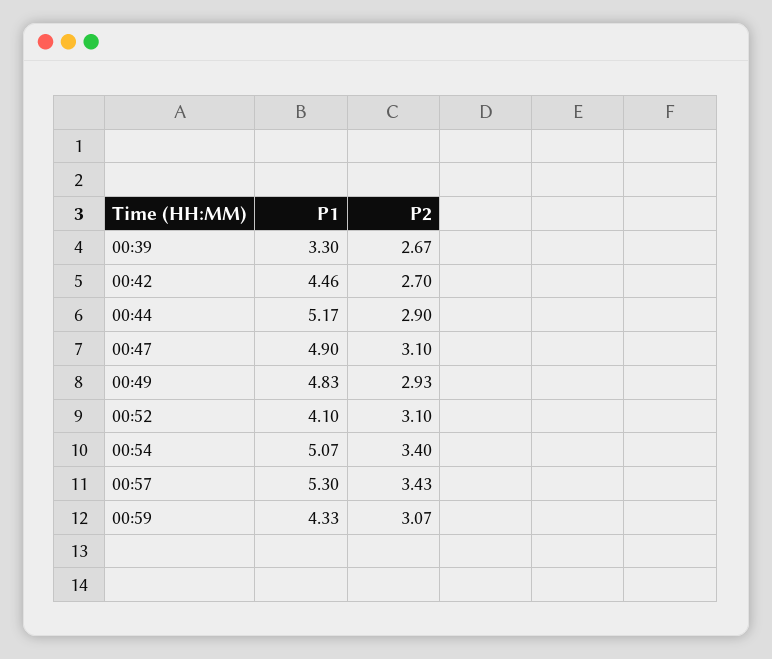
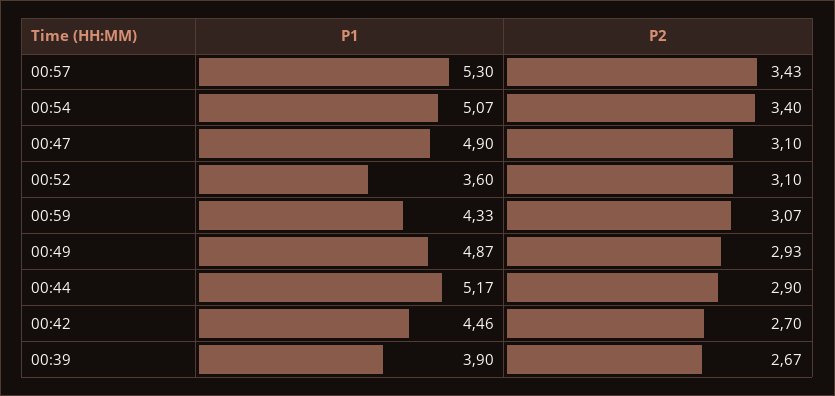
  {
    "P1": {
-     "00:39": 3.3,
+     "00:39": 3.9,
      "00:42": 4.46,
      "00:44": 5.17,
      "00:47": 4.9,
-     "00:49": 4.83,
+     "00:49": 4.87,
-     "00:52": 4.1,
+     "00:52": 3.6,
      "00:54": 5.07,
      "00:57": 5.3,
      "00:59": 4.33
    },
    "P2": {
      "00:39": 2.67,
      "00:42": 2.7,
      "00:44": 2.9,
      "00:47": 3.1,
      "00:49": 2.93,
      "00:52": 3.1,
      "00:54": 3.4,
      "00:57": 3.43,
      "00:59": 3.07
    }
  }

